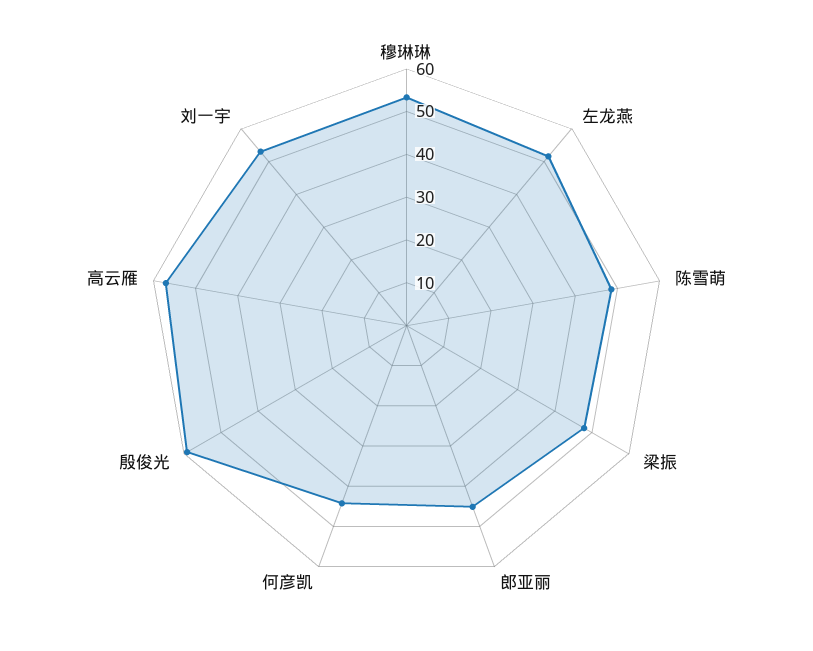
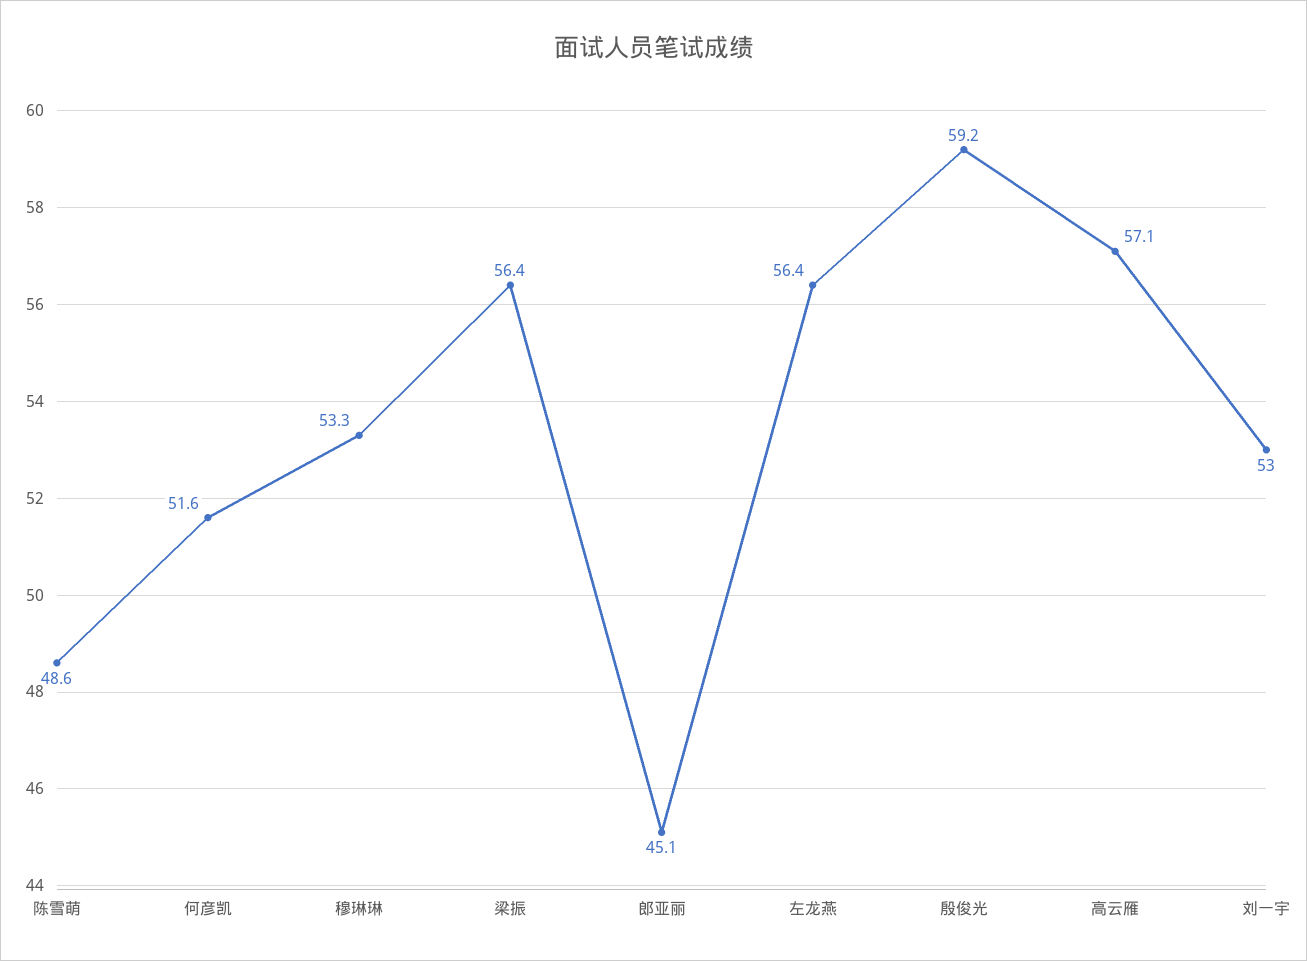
  {
    "穆琳琳": 53.3,
-   "左龙燕": 52,
+   "左龙燕": 56.4,
    "陈雪萌": 48.6,
-   "梁振": 48,
+   "梁振": 56.4,
    "郎亚丽": 45.1,
-   "何彦凯": 44,
+   "何彦凯": 51.6,
    "殷俊光": 59.2,
    "高云雁": 57.1,
    "刘一宇": 53
  }

